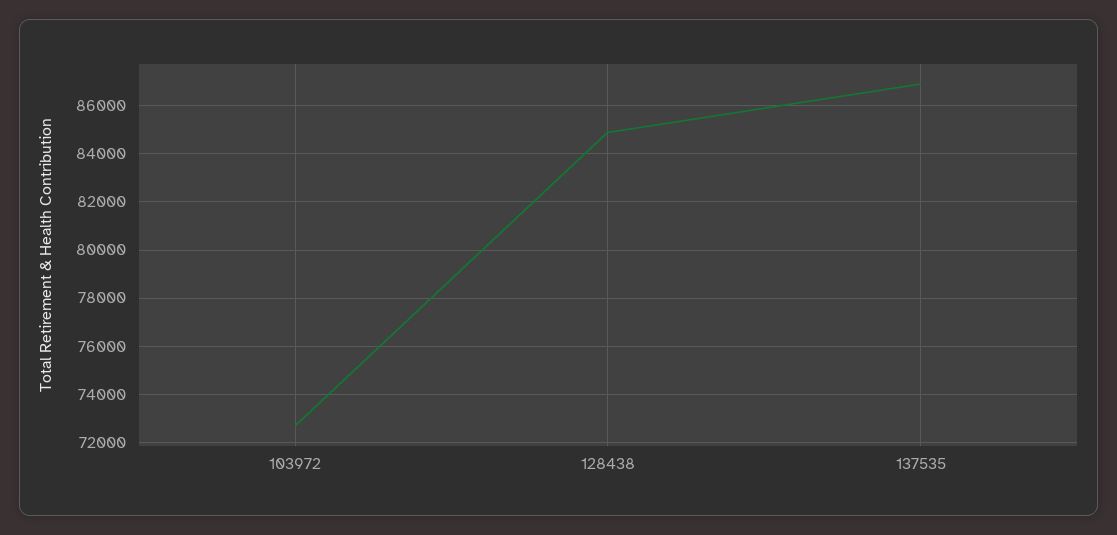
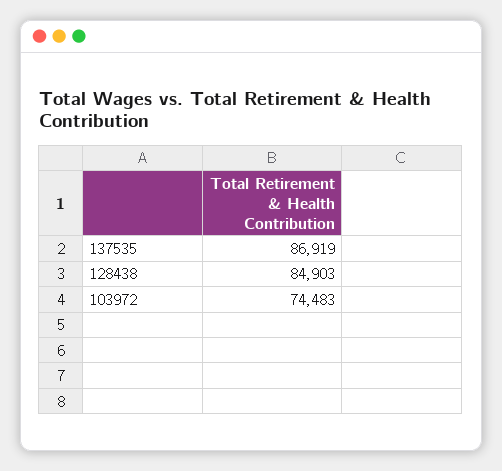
  {
-   "103972": 72750,
+   "103972": 74483,
    "128438": 84903,
    "137535": 86919
  }

